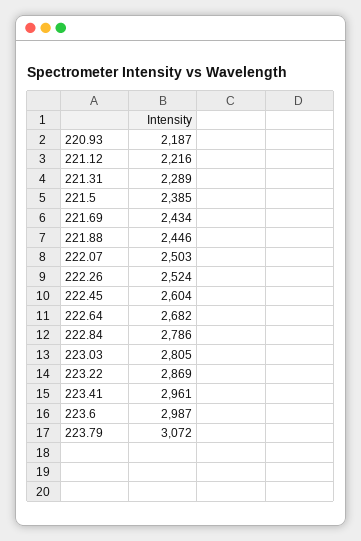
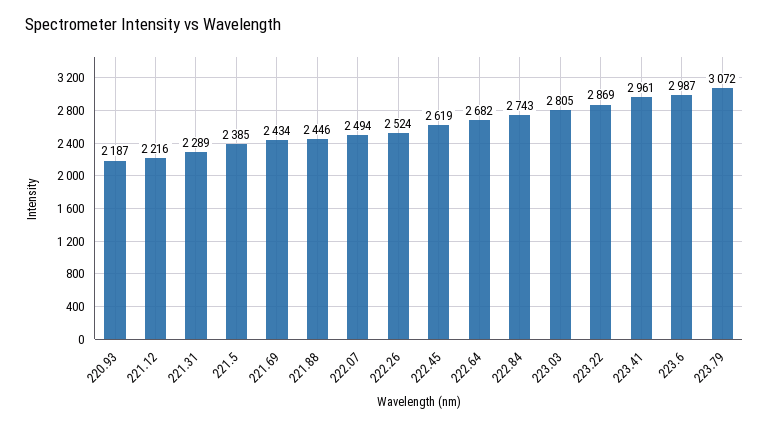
  {
    "220.93": 2187,
    "221.12": 2216,
    "221.31": 2289,
    "221.5": 2385,
    "221.69": 2434,
    "221.88": 2446,
-   "222.07": 2503,
+   "222.07": 2494,
    "222.26": 2524,
-   "222.45": 2604,
+   "222.45": 2619,
    "222.64": 2682,
-   "222.84": 2786,
+   "222.84": 2743,
    "223.03": 2805,
    "223.22": 2869,
    "223.41": 2961,
    "223.6": 2987,
    "223.79": 3072
  }

